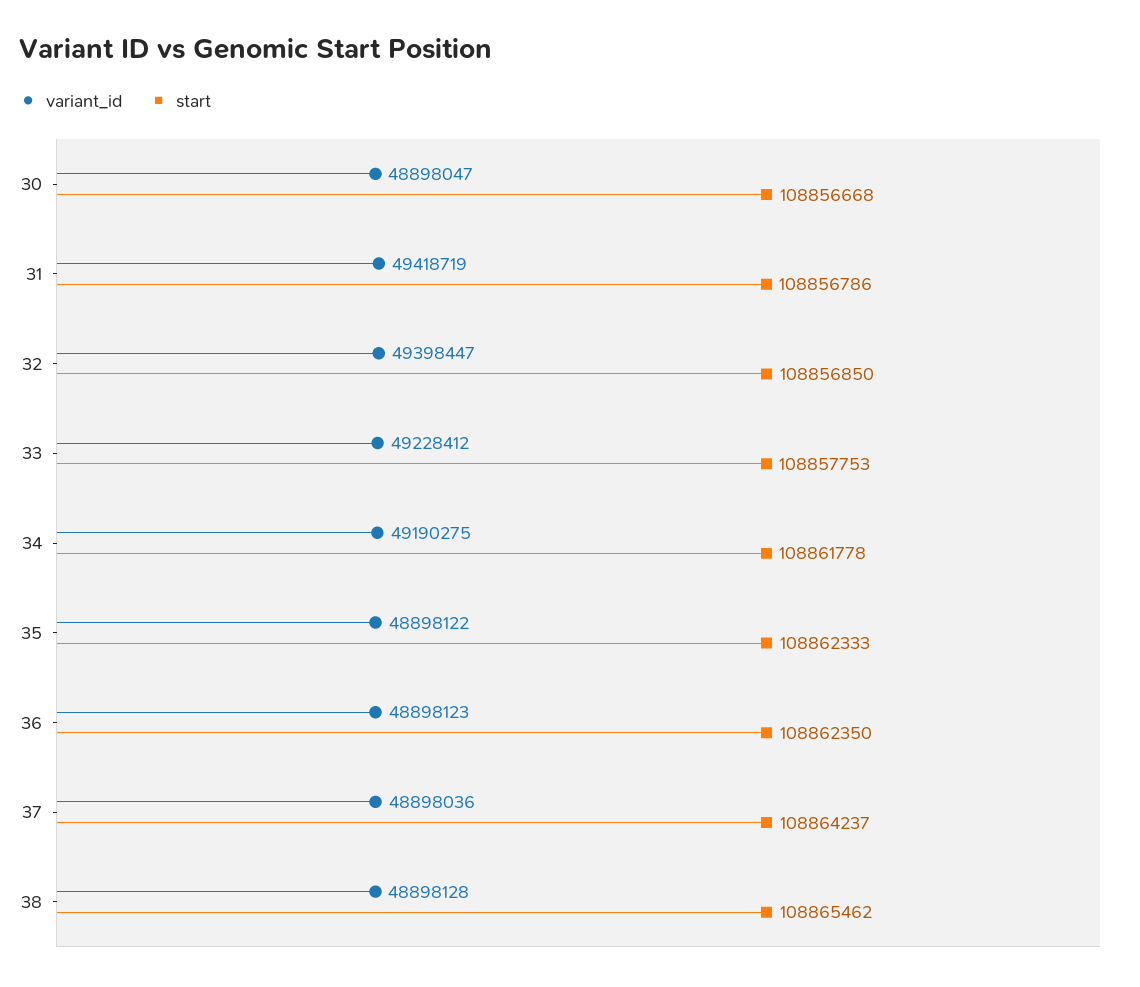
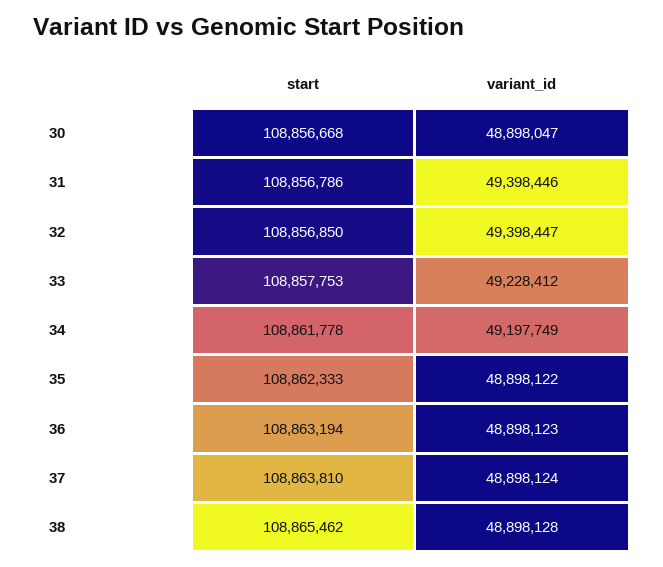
  {
    "variant_id": {
      "30": 48898047,
-     "31": 49418719,
+     "31": 49398446,
      "32": 49398447,
      "33": 49228412,
-     "34": 49190275,
+     "34": 49197749,
      "35": 48898122,
      "36": 48898123,
-     "37": 48898036,
+     "37": 48898124,
      "38": 48898128
    },
    "start": {
      "30": 108856668,
      "31": 108856786,
      "32": 108856850,
      "33": 108857753,
      "34": 108861778,
      "35": 108862333,
-     "36": 108862350,
+     "36": 108863194,
-     "37": 108864237,
+     "37": 108863810,
      "38": 108865462
    }
  }

